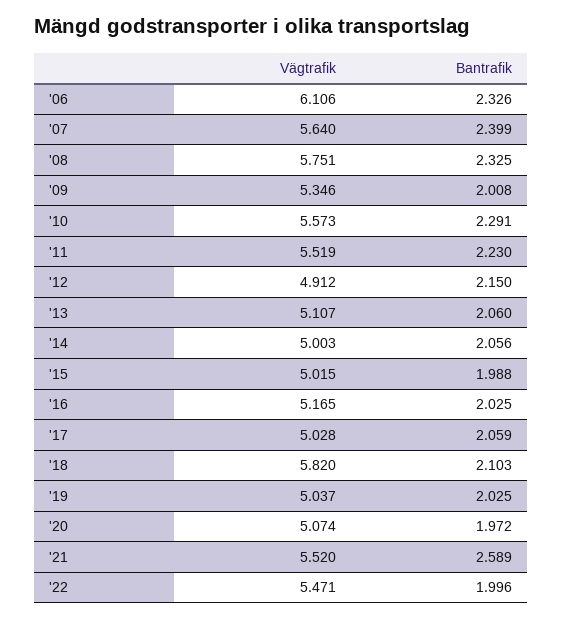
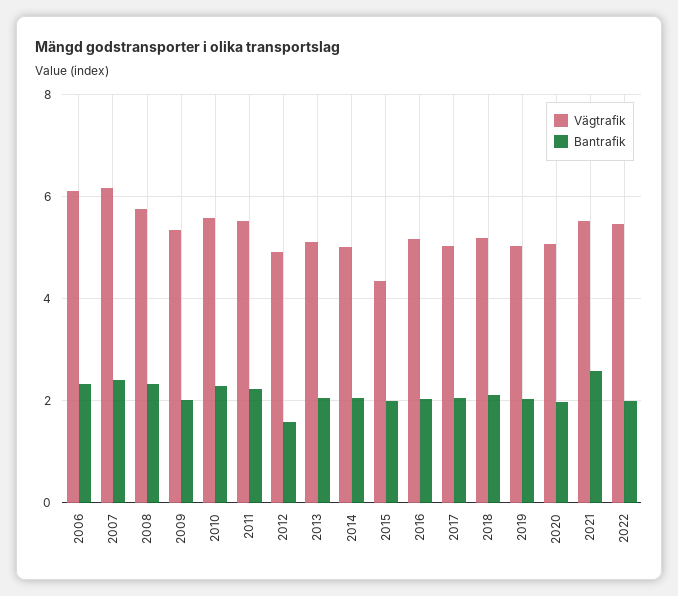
  {
    "Vägtrafik": {
      "'06": 6.106,
-     "'07": 5.64,
+     "'07": 6.2,
      "'08": 5.751,
      "'09": 5.346,
      "'10": 5.573,
      "'11": 5.519,
      "'12": 4.912,
      "'13": 5.107,
      "'14": 5.003,
-     "'15": 5.015,
+     "'15": 4.4,
      "'16": 5.165,
      "'17": 5.028,
-     "'18": 5.82,
+     "'18": 5.2,
      "'19": 5.037,
      "'20": 5.074,
      "'21": 5.52,
      "'22": 5.471
    },
    "Bantrafik": {
      "'06": 2.326,
      "'07": 2.399,
      "'08": 2.325,
      "'09": 2.008,
      "'10": 2.291,
      "'11": 2.23,
-     "'12": 2.15,
+     "'12": 1.6,
      "'13": 2.06,
      "'14": 2.056,
      "'15": 1.988,
      "'16": 2.025,
      "'17": 2.059,
      "'18": 2.103,
      "'19": 2.025,
      "'20": 1.972,
      "'21": 2.589,
      "'22": 1.996
    }
  }

